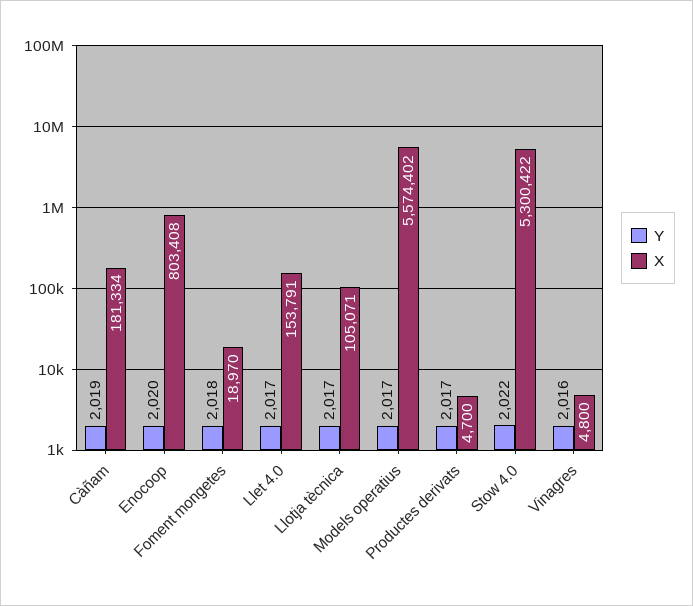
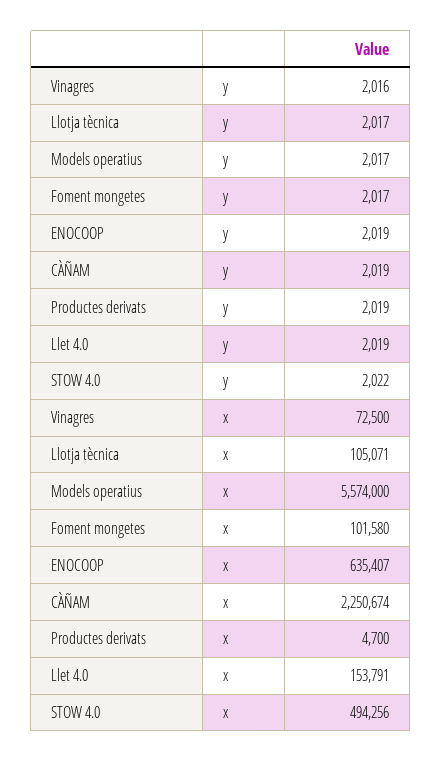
  {
    "Y": {
      "Càñam": 2019,
-     "Enocoop": 2020,
+     "Enocoop": 2019,
-     "Foment mongetes": 2018,
+     "Foment mongetes": 2017,
-     "Llet 4.0": 2017,
+     "Llet 4.0": 2019,
      "Llotja tècnica": 2017,
      "Models operatius": 2017,
-     "Productes derivats": 2017,
+     "Productes derivats": 2019,
      "Stow 4.0": 2022,
      "Vinagres": 2016
    },
    "X": {
-     "Càñam": 181334,
+     "Càñam": 2250674,
-     "Enocoop": 803408,
+     "Enocoop": 635407,
-     "Foment mongetes": 18970,
+     "Foment mongetes": 101580,
      "Llet 4.0": 153791,
      "Llotja tècnica": 105071,
-     "Models operatius": 5574402,
+     "Models operatius": 5574000,
      "Productes derivats": 4700,
-     "Stow 4.0": 5300422,
+     "Stow 4.0": 494256,
-     "Vinagres": 4800
+     "Vinagres": 72500
    }
  }

